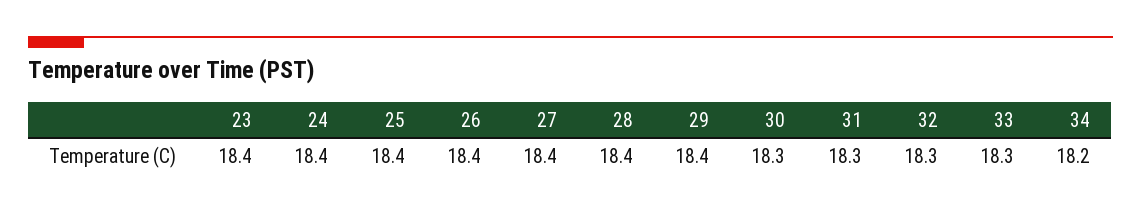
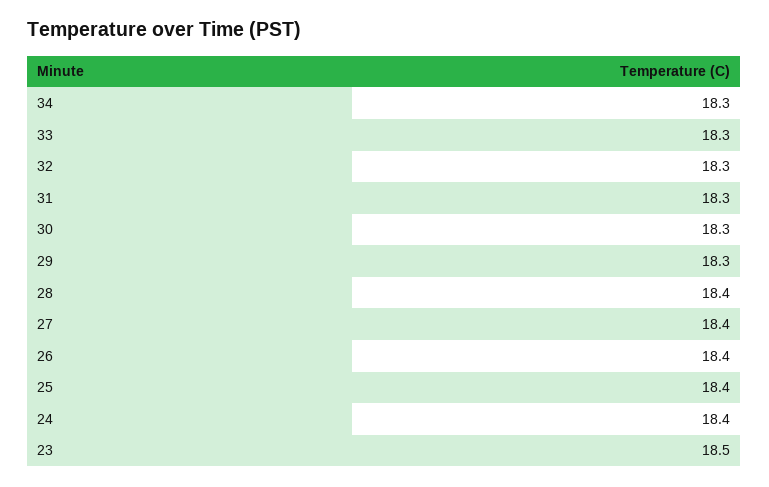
  {
-   "23": 18.4,
+   "23": 18.5,
    "24": 18.4,
    "25": 18.4,
    "26": 18.4,
    "27": 18.4,
    "28": 18.4,
-   "29": 18.4,
+   "29": 18.3,
    "30": 18.3,
    "31": 18.3,
    "32": 18.3,
    "33": 18.3,
-   "34": 18.2
+   "34": 18.3
  }

